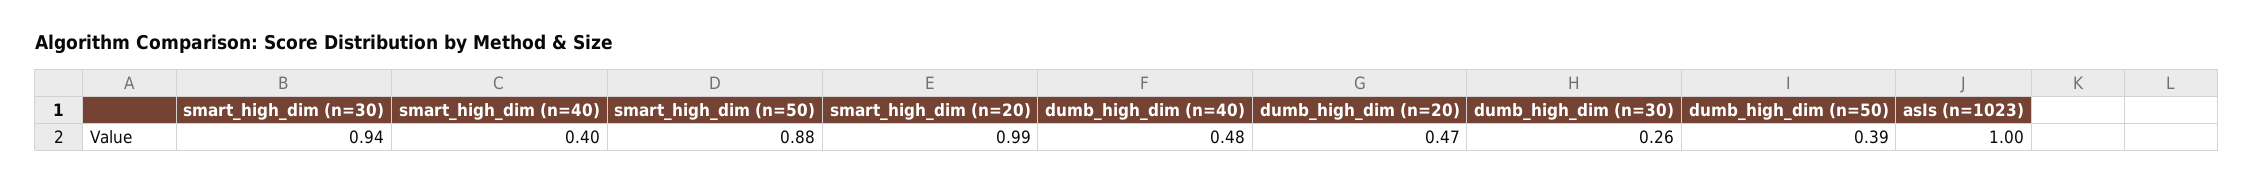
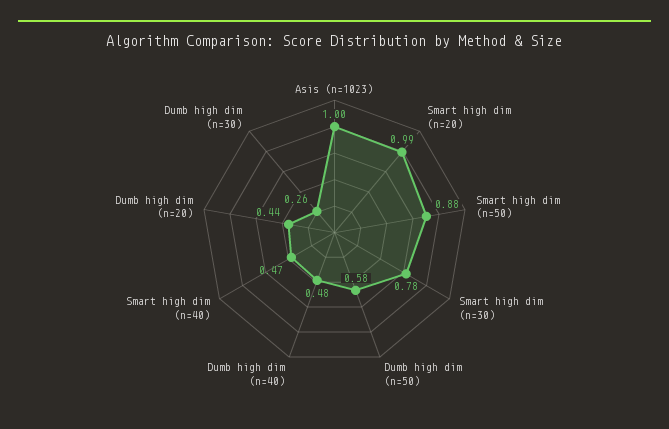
  {
-   "smart_high_dim (n=30)": 0.94,
+   "smart_high_dim (n=30)": 0.78,
-   "smart_high_dim (n=40)": 0.4,
+   "smart_high_dim (n=40)": 0.47,
    "smart_high_dim (n=50)": 0.88,
    "smart_high_dim (n=20)": 0.99,
    "dumb_high_dim (n=40)": 0.48,
-   "dumb_high_dim (n=20)": 0.47,
+   "dumb_high_dim (n=20)": 0.44,
    "dumb_high_dim (n=30)": 0.26,
-   "dumb_high_dim (n=50)": 0.39,
+   "dumb_high_dim (n=50)": 0.58,
    "asIs (n=1023)": 1
  }

